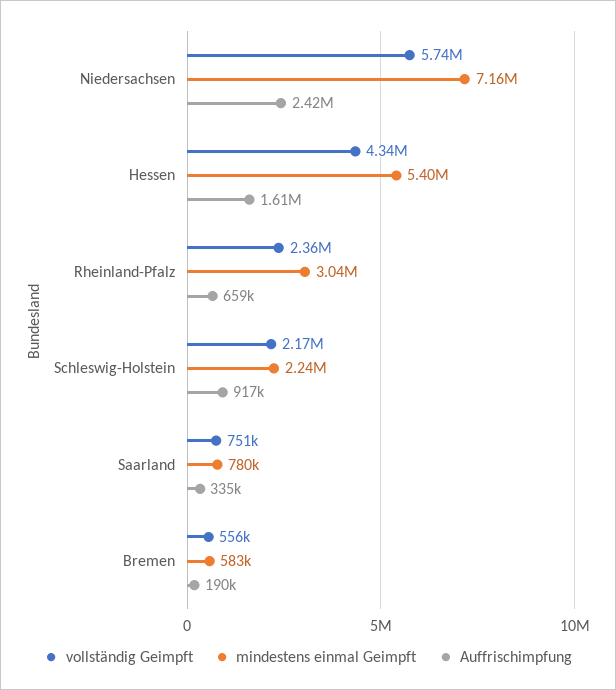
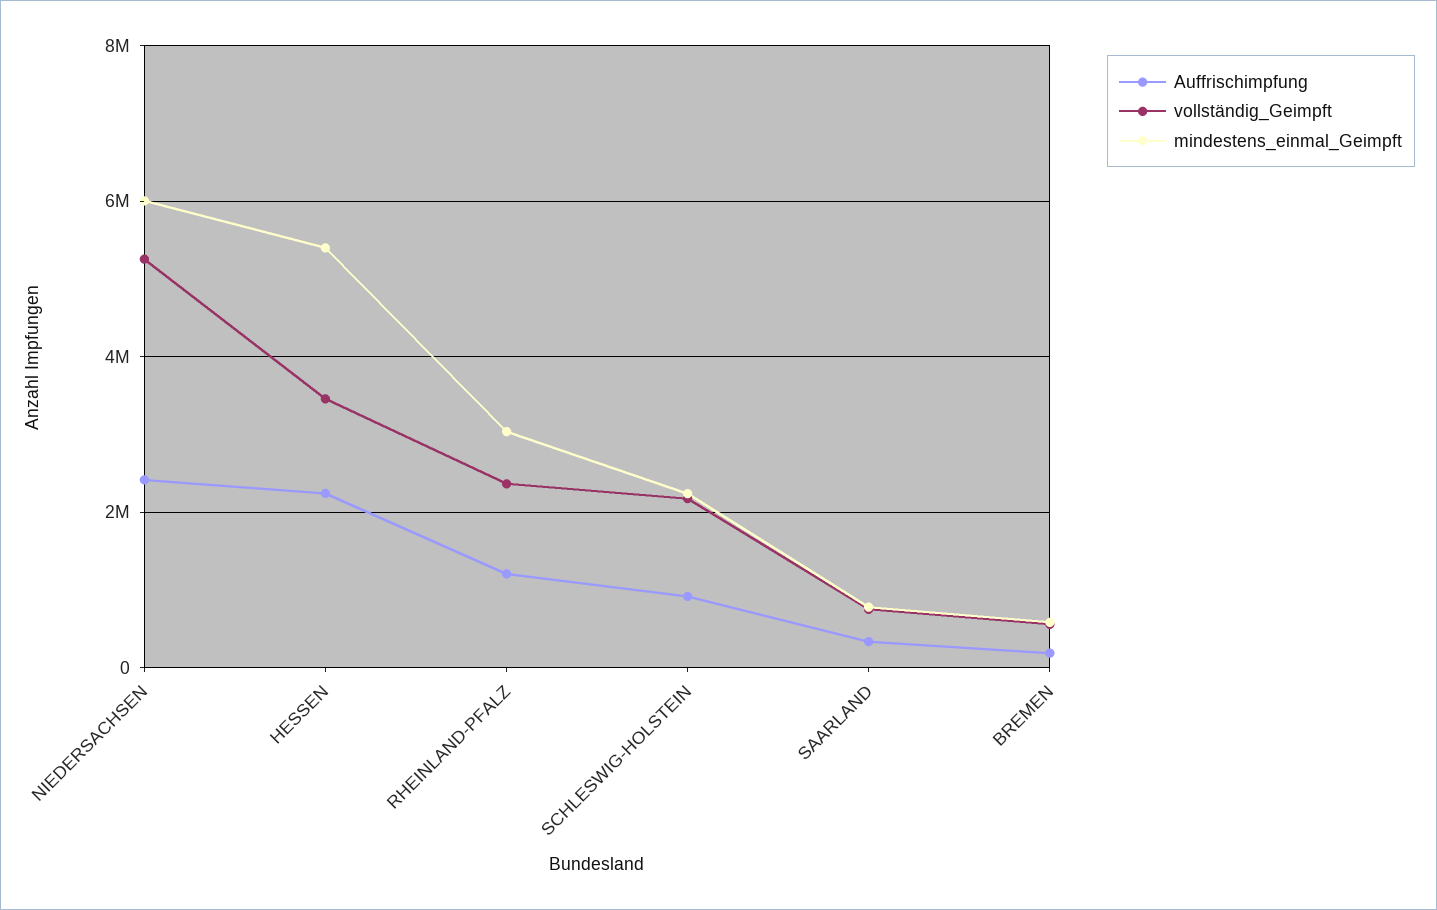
  {
    "vollständig Geimpft": {
-     "Niedersachsen": 5740000,
+     "Niedersachsen": 5200000,
-     "Hessen": 4340000,
+     "Hessen": 3400000,
      "Rheinland-Pfalz": 2360000,
      "Schleswig-Holstein": 2170000,
      "Saarland": 751000,
      "Bremen": 556000
    },
    "mindestens einmal Geimpft": {
-     "Niedersachsen": 7160000,
+     "Niedersachsen": 6000000,
      "Hessen": 5400000,
      "Rheinland-Pfalz": 3040000,
      "Schleswig-Holstein": 2240000,
      "Saarland": 780000,
      "Bremen": 583000
    },
    "Auffrischimpfung": {
      "Niedersachsen": 2420000,
-     "Hessen": 1610000,
+     "Hessen": 2200000,
-     "Rheinland-Pfalz": 659000,
+     "Rheinland-Pfalz": 1200000,
      "Schleswig-Holstein": 917000,
      "Saarland": 335000,
      "Bremen": 190000
    }
  }

